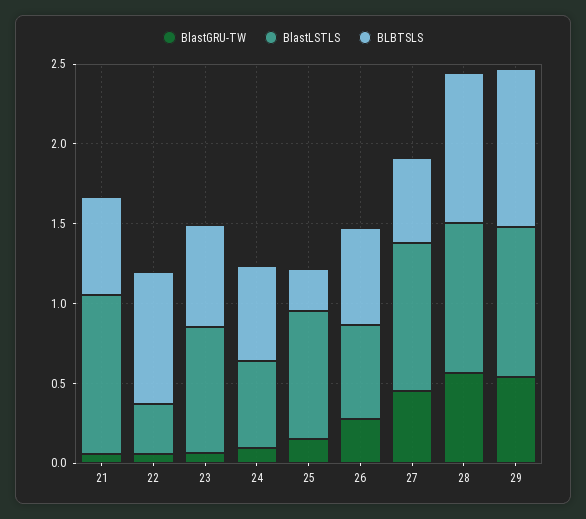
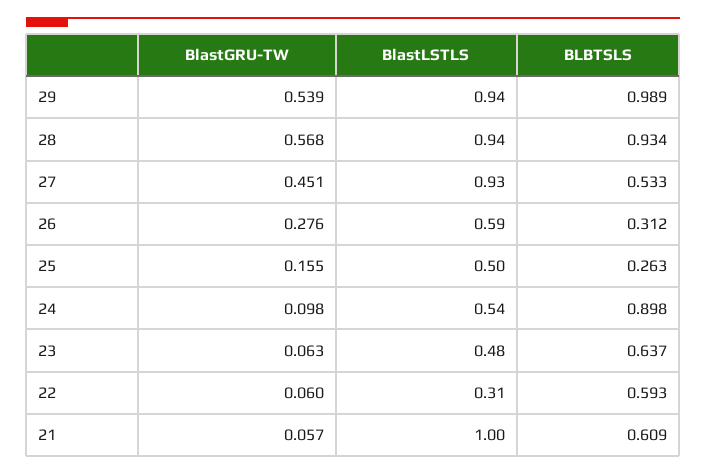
  {
    "BlastGRU-TW": {
      "21": 0.057,
      "22": 0.06,
      "23": 0.063,
      "24": 0.098,
      "25": 0.155,
      "26": 0.276,
      "27": 0.451,
      "28": 0.568,
      "29": 0.539
    },
    "BlastLSTLS": {
      "21": 1,
      "22": 0.31,
-     "23": 0.8,
+     "23": 0.48,
      "24": 0.54,
-     "25": 0.8,
+     "25": 0.5,
      "26": 0.59,
      "27": 0.93,
      "28": 0.94,
      "29": 0.94
    },
    "BLBTSLS": {
      "21": 0.609,
-     "22": 0.8,
+     "22": 0.593,
      "23": 0.637,
-     "24": 0.6,
+     "24": 0.898,
      "25": 0.263,
-     "26": 0.6,
+     "26": 0.312,
      "27": 0.533,
      "28": 0.934,
      "29": 0.989
    }
  }

